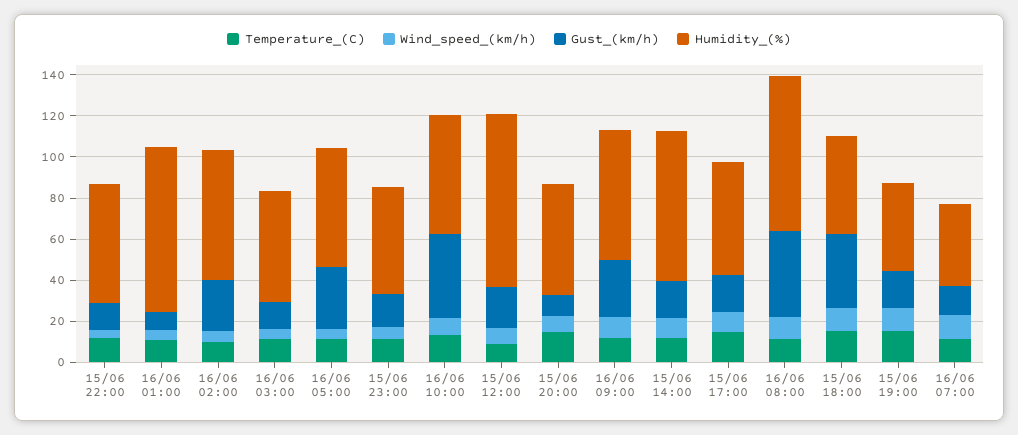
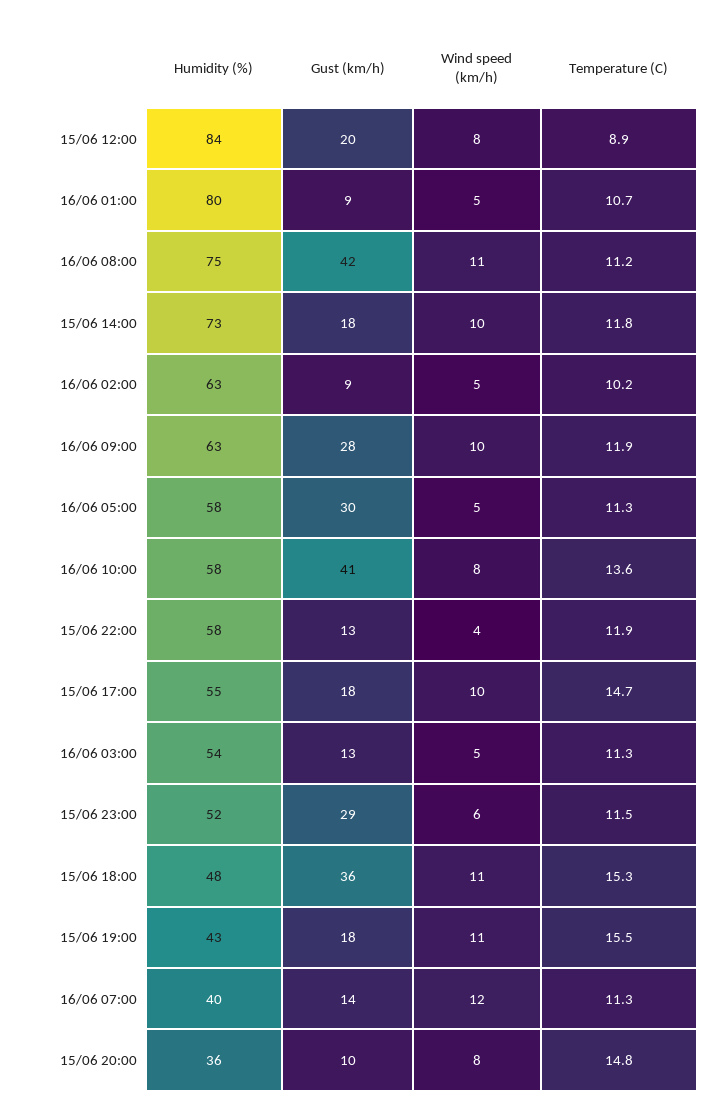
  {
    "Temperature_(C)": {
      "15/06 22:00": 11.9,
      "16/06 01:00": 10.7,
      "16/06 02:00": 10.2,
      "16/06 03:00": 11.3,
      "16/06 05:00": 11.3,
      "15/06 23:00": 11.5,
      "16/06 10:00": 13.6,
      "15/06 12:00": 8.9,
      "15/06 20:00": 14.8,
      "16/06 09:00": 11.9,
      "15/06 14:00": 11.8,
      "15/06 17:00": 14.7,
      "16/06 08:00": 11.2,
      "15/06 18:00": 15.3,
      "15/06 19:00": 15.5,
      "16/06 07:00": 11.3
    },
    "Wind_speed_(km/h)": {
      "15/06 22:00": 4,
      "16/06 01:00": 5,
      "16/06 02:00": 5,
      "16/06 03:00": 5,
      "16/06 05:00": 5,
      "15/06 23:00": 6,
      "16/06 10:00": 8,
      "15/06 12:00": 8,
      "15/06 20:00": 8,
      "16/06 09:00": 10,
      "15/06 14:00": 10,
      "15/06 17:00": 10,
      "16/06 08:00": 11,
      "15/06 18:00": 11,
      "15/06 19:00": 11,
      "16/06 07:00": 12
    },
    "Gust_(km/h)": {
      "15/06 22:00": 13,
      "16/06 01:00": 9,
-     "16/06 02:00": 25,
+     "16/06 02:00": 9,
      "16/06 03:00": 13,
      "16/06 05:00": 30,
-     "15/06 23:00": 15,
+     "15/06 23:00": 29,
      "16/06 10:00": 41,
      "15/06 12:00": 20,
      "15/06 20:00": 10,
      "16/06 09:00": 28,
      "15/06 14:00": 18,
      "15/06 17:00": 18,
      "16/06 08:00": 42,
      "15/06 18:00": 36,
      "15/06 19:00": 18,
      "16/06 07:00": 14
    },
    "Humidity_(%)": {
      "15/06 22:00": 58,
      "16/06 01:00": 80,
      "16/06 02:00": 63,
      "16/06 03:00": 54,
      "16/06 05:00": 58,
      "15/06 23:00": 52,
      "16/06 10:00": 58,
      "15/06 12:00": 84,
-     "15/06 20:00": 55,
+     "15/06 20:00": 36,
      "16/06 09:00": 63,
      "15/06 14:00": 73,
      "15/06 17:00": 55,
      "16/06 08:00": 75,
      "15/06 18:00": 48,
      "15/06 19:00": 43,
      "16/06 07:00": 40
    }
  }

